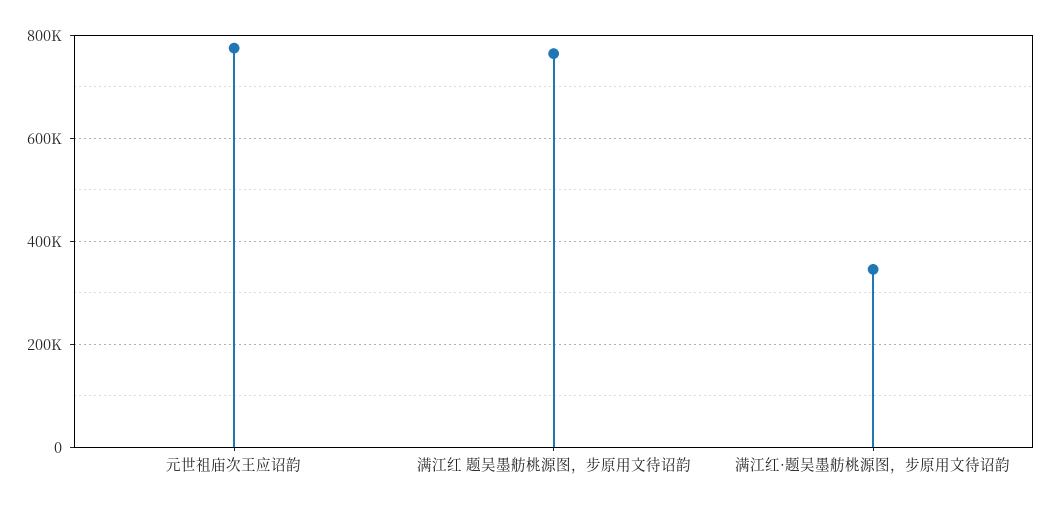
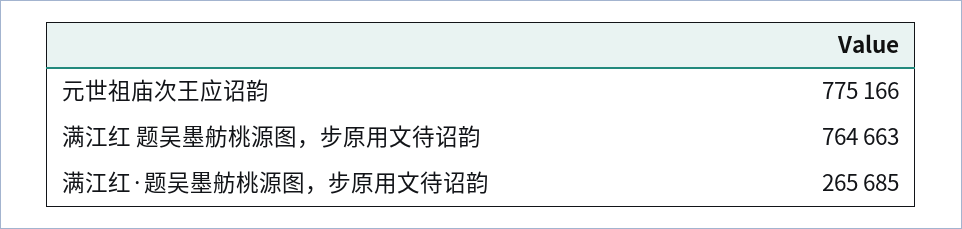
  {
    "元世祖庙次王应诏韵": 775166,
    "满江红 题吴墨舫桃源图，步原用文待诏韵": 764663,
-   "满江红·题吴墨舫桃源图，步原用文待诏韵": 340000
+   "满江红·题吴墨舫桃源图，步原用文待诏韵": 265685
  }

